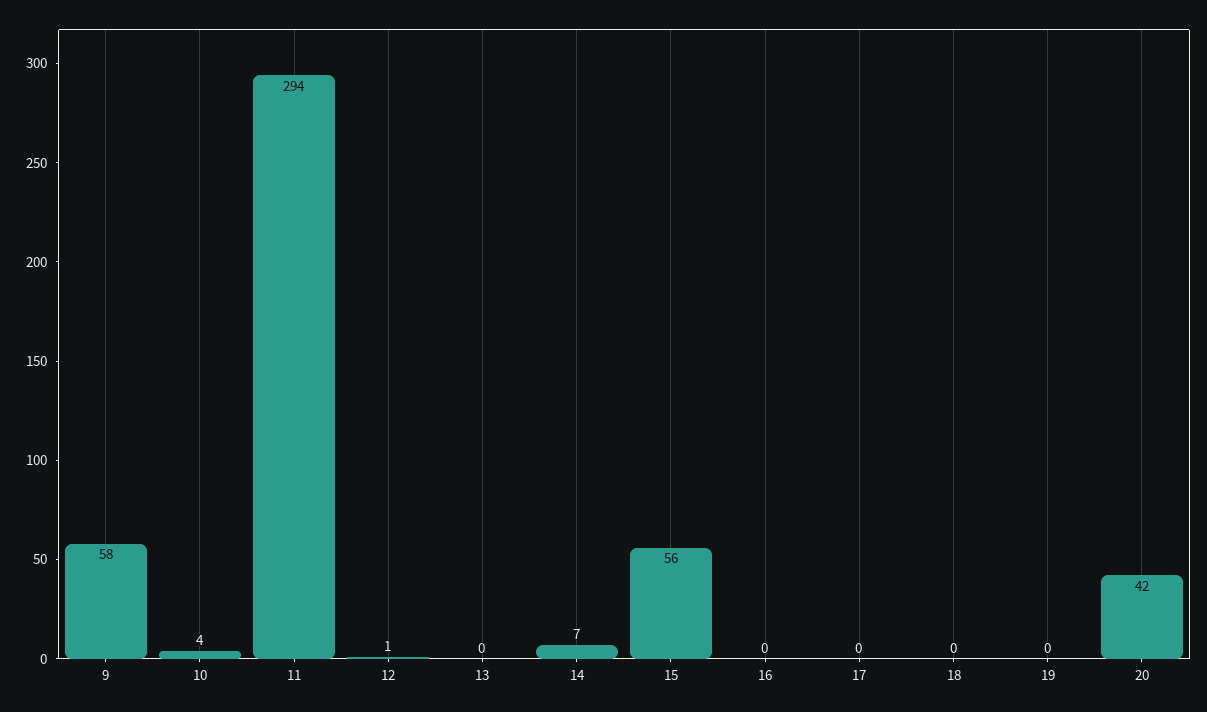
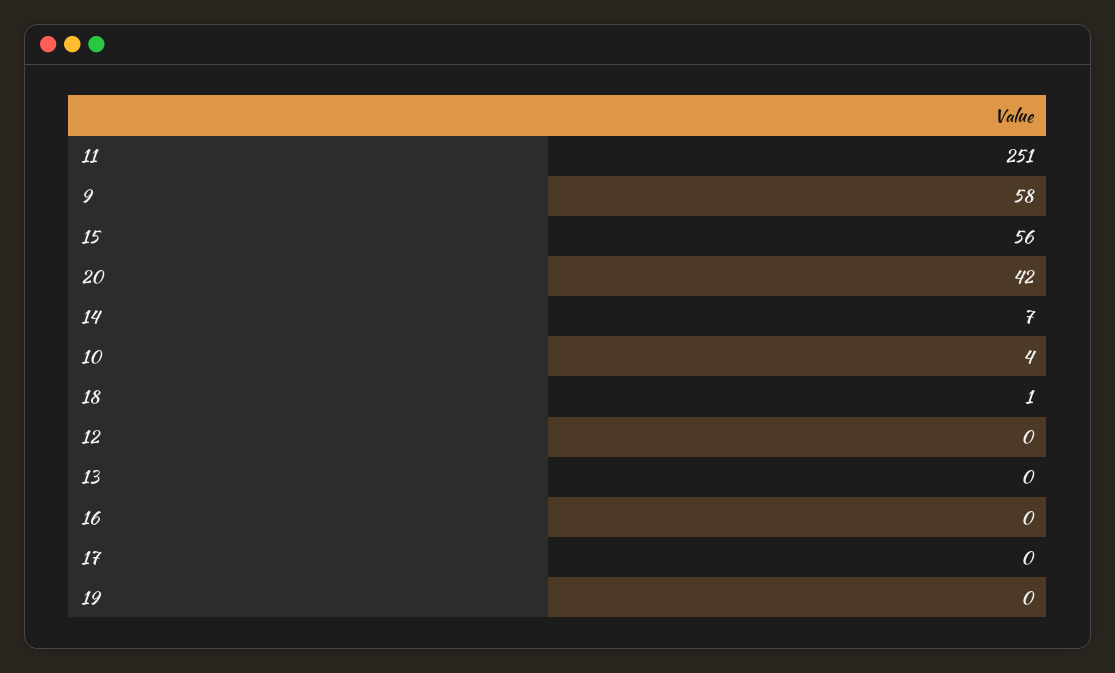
  {
    "9": 58,
    "10": 4,
-   "11": 294,
+   "11": 251,
-   "12": 1,
+   "12": 0,
    "13": 0,
    "14": 7,
    "15": 56,
    "16": 0,
    "17": 0,
-   "18": 0,
+   "18": 1,
    "19": 0,
    "20": 42
  }

